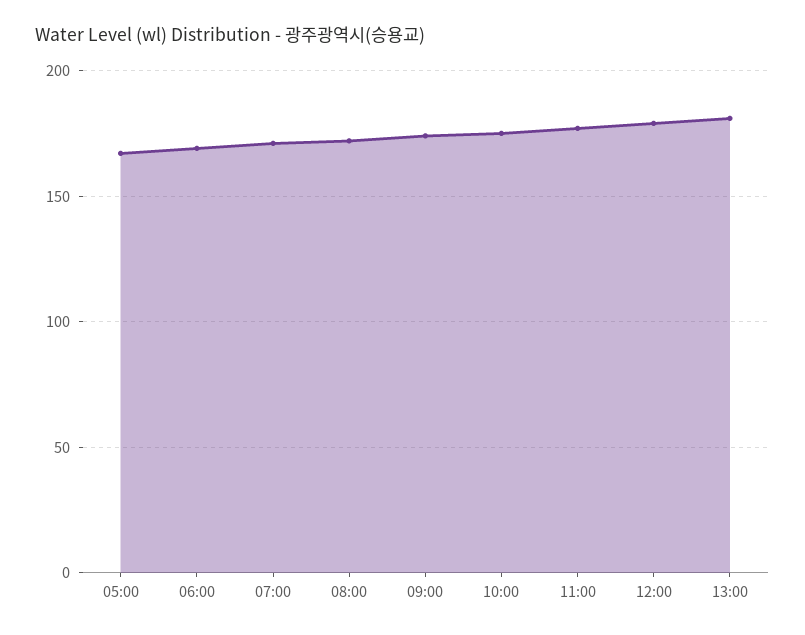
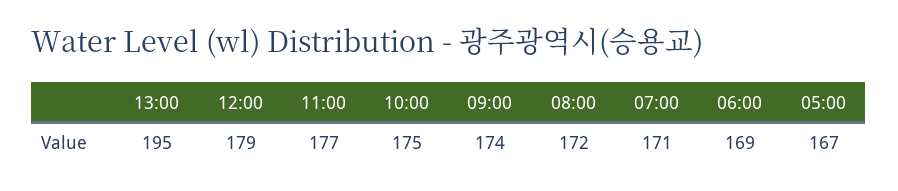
  {
    "05:00": 167,
    "06:00": 169,
    "07:00": 171,
    "08:00": 172,
    "09:00": 174,
    "10:00": 175,
    "11:00": 177,
    "12:00": 179,
-   "13:00": 180
+   "13:00": 195
  }

